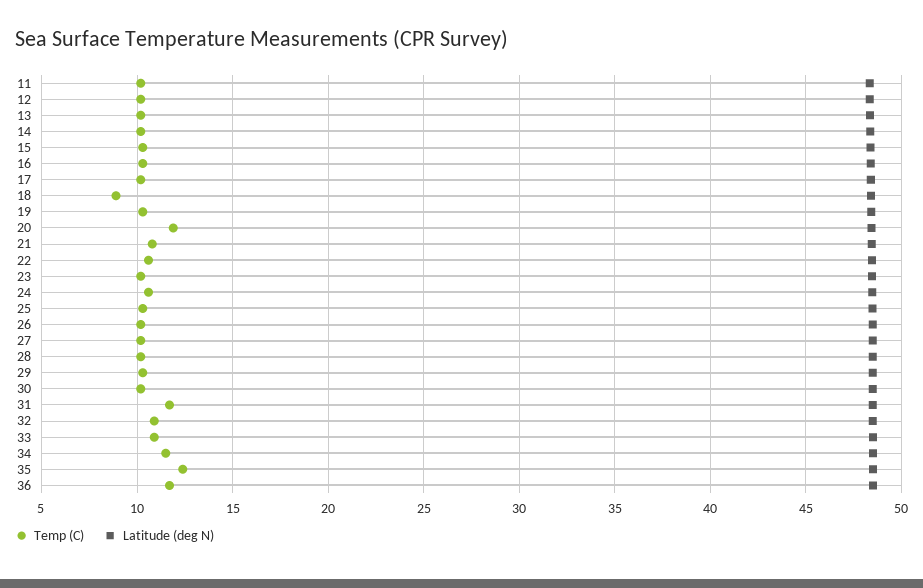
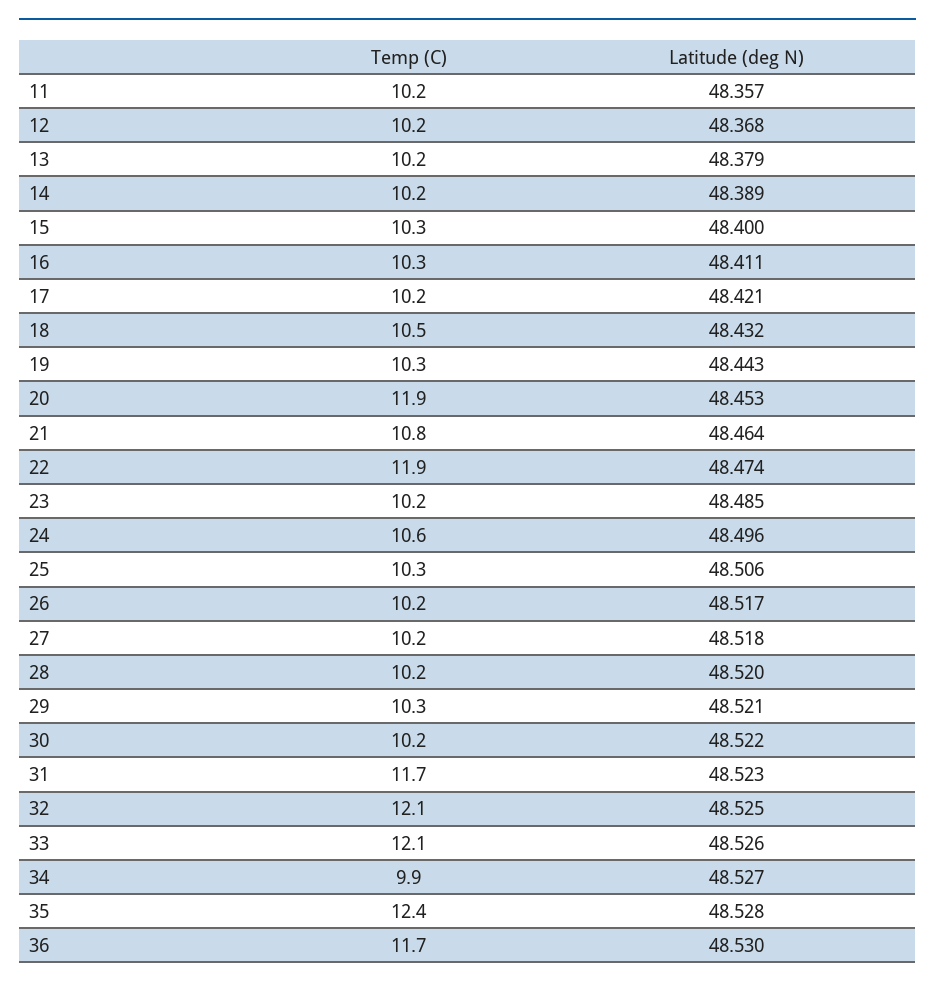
  {
    "Temp (C)": {
      "11": 10.2,
      "12": 10.2,
      "13": 10.2,
      "14": 10.2,
      "15": 10.3,
      "16": 10.3,
      "17": 10.2,
-     "18": 9,
+     "18": 10.5,
      "19": 10.3,
      "20": 11.9,
      "21": 10.8,
-     "22": 10.5,
+     "22": 11.9,
      "23": 10.2,
      "24": 10.6,
      "25": 10.3,
      "26": 10.2,
      "27": 10.2,
      "28": 10.2,
      "29": 10.3,
      "30": 10.2,
      "31": 11.7,
-     "32": 11,
+     "32": 12.1,
-     "33": 11,
+     "33": 12.1,
-     "34": 11.5,
+     "34": 9.9,
      "35": 12.4,
      "36": 11.7
    },
    "Latitude (deg N)": {
      "11": 48.357,
      "12": 48.368,
      "13": 48.379,
      "14": 48.389,
      "15": 48.4,
      "16": 48.411,
      "17": 48.421,
      "18": 48.432,
      "19": 48.443,
      "20": 48.453,
      "21": 48.464,
      "22": 48.474,
      "23": 48.485,
      "24": 48.496,
      "25": 48.506,
      "26": 48.517,
      "27": 48.518,
      "28": 48.52,
      "29": 48.521,
      "30": 48.522,
      "31": 48.523,
      "32": 48.525,
      "33": 48.526,
      "34": 48.527,
      "35": 48.528,
      "36": 48.53
    }
  }

